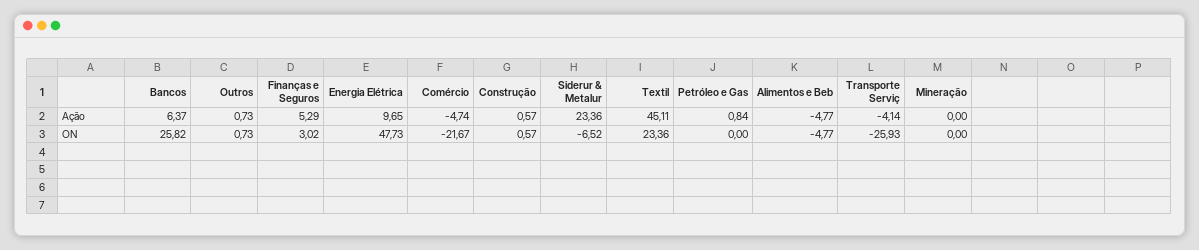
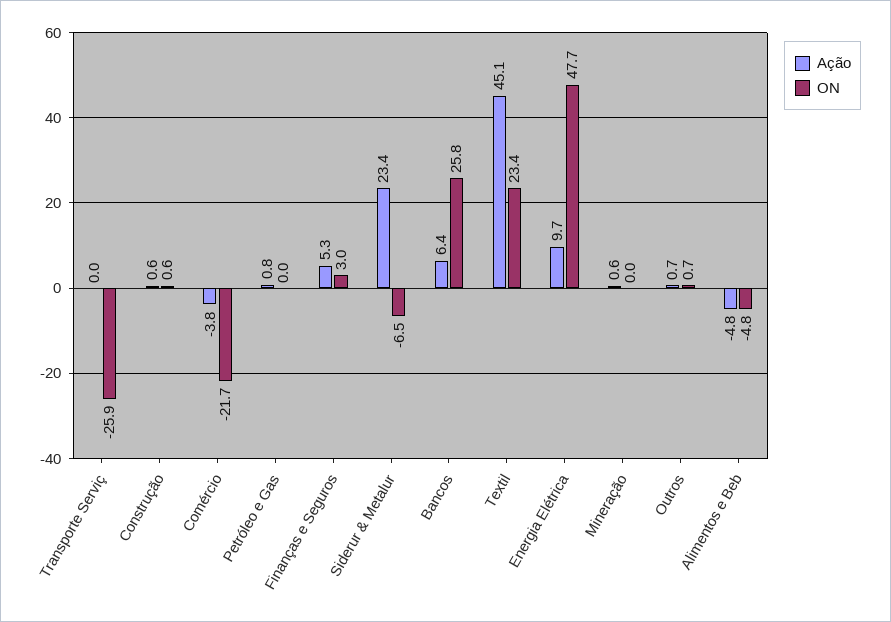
  {
    "Ação": {
      "Bancos": 6.37,
      "Outros": 0.73,
      "Finanças e Seguros": 5.29,
      "Energia Elétrica": 9.65,
-     "Comércio": -4.74,
+     "Comércio": -3.8,
      "Construção": 0.57,
      "Siderur & Metalur": 23.36,
      "Textil": 45.11,
      "Petróleo e Gas": 0.84,
      "Alimentos e Beb": -4.77,
-     "Transporte Serviç": -4.14,
+     "Transporte Serviç": 0,
-     "Mineração": 0
+     "Mineração": 0.6
    },
    "ON": {
      "Bancos": 25.82,
      "Outros": 0.73,
      "Finanças e Seguros": 3.02,
      "Energia Elétrica": 47.73,
      "Comércio": -21.67,
      "Construção": 0.57,
      "Siderur & Metalur": -6.52,
      "Textil": 23.36,
      "Petróleo e Gas": 0,
      "Alimentos e Beb": -4.77,
      "Transporte Serviç": -25.93,
      "Mineração": 0
    }
  }

